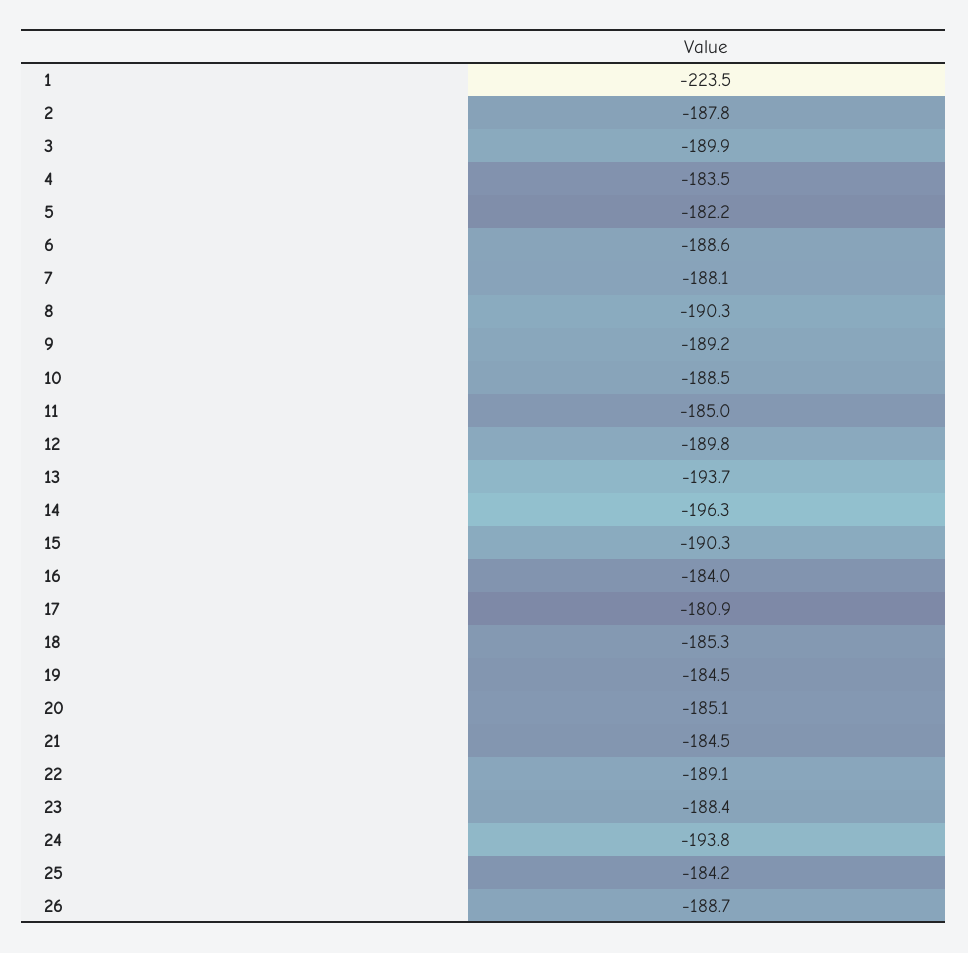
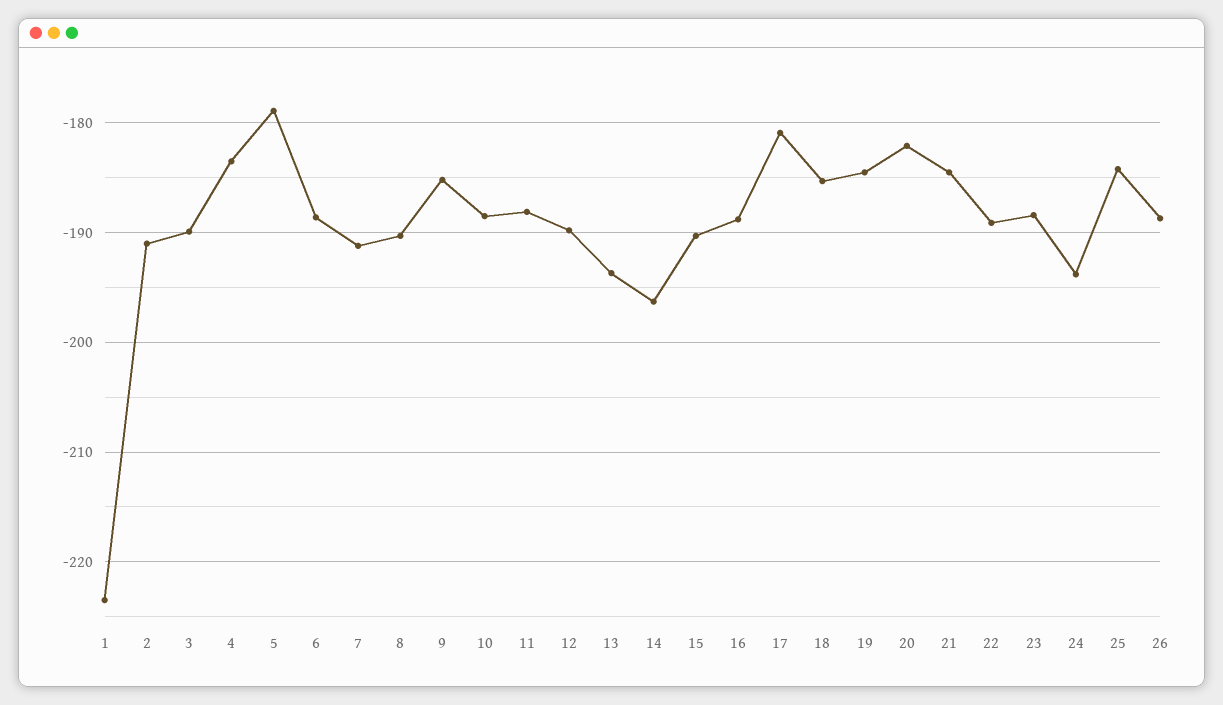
  {
    "1": -223.5,
-   "2": -187.8,
+   "2": -191,
    "3": -189.9,
    "4": -183.5,
-   "5": -182.2,
+   "5": -179,
    "6": -188.6,
-   "7": -188.1,
+   "7": -191,
    "8": -190.3,
-   "9": -189.2,
+   "9": -185,
    "10": -188.5,
-   "11": -185,
+   "11": -188,
    "12": -189.8,
    "13": -193.7,
    "14": -196.3,
    "15": -190.3,
-   "16": -184,
+   "16": -189,
    "17": -180.9,
    "18": -185.3,
    "19": -184.5,
-   "20": -185.1,
+   "20": -182,
    "21": -184.5,
    "22": -189.1,
    "23": -188.4,
    "24": -193.8,
    "25": -184.2,
    "26": -188.7
  }

